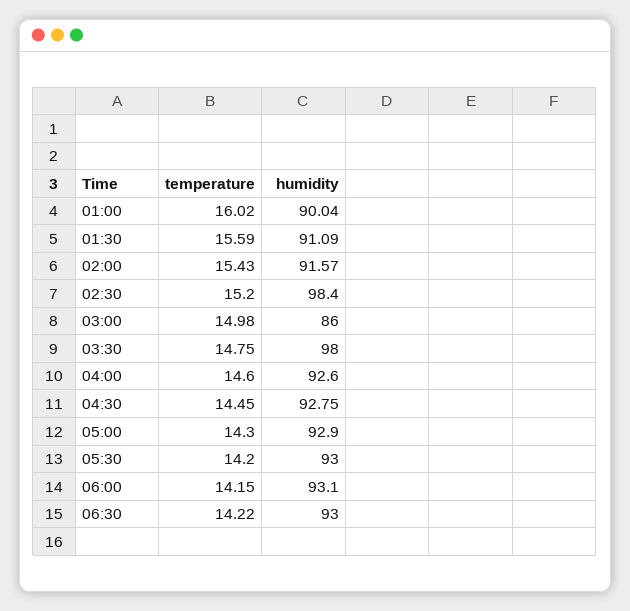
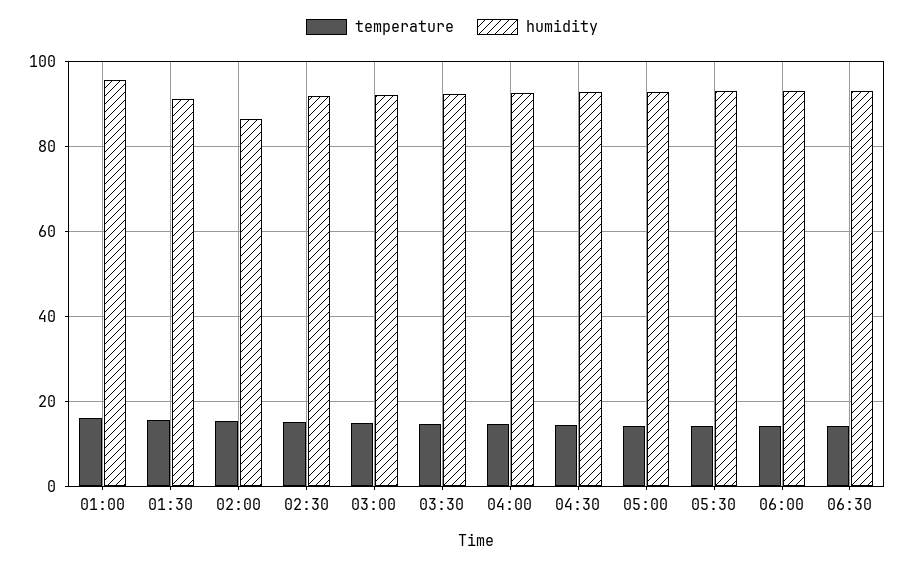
  {
    "temperature": {
      "01:00": 16.02,
      "01:30": 15.59,
      "02:00": 15.43,
      "02:30": 15.2,
      "03:00": 14.98,
      "03:30": 14.75,
      "04:00": 14.6,
      "04:30": 14.45,
      "05:00": 14.3,
      "05:30": 14.2,
      "06:00": 14.15,
      "06:30": 14.22
    },
    "humidity": {
-     "01:00": 90.04,
+     "01:00": 96,
      "01:30": 91.09,
-     "02:00": 91.57,
+     "02:00": 86,
-     "02:30": 98.4,
+     "02:30": 92,
-     "03:00": 86,
+     "03:00": 92,
-     "03:30": 98,
+     "03:30": 92,
      "04:00": 92.6,
      "04:30": 92.75,
      "05:00": 92.9,
      "05:30": 93,
      "06:00": 93.1,
      "06:30": 93
    }
  }

